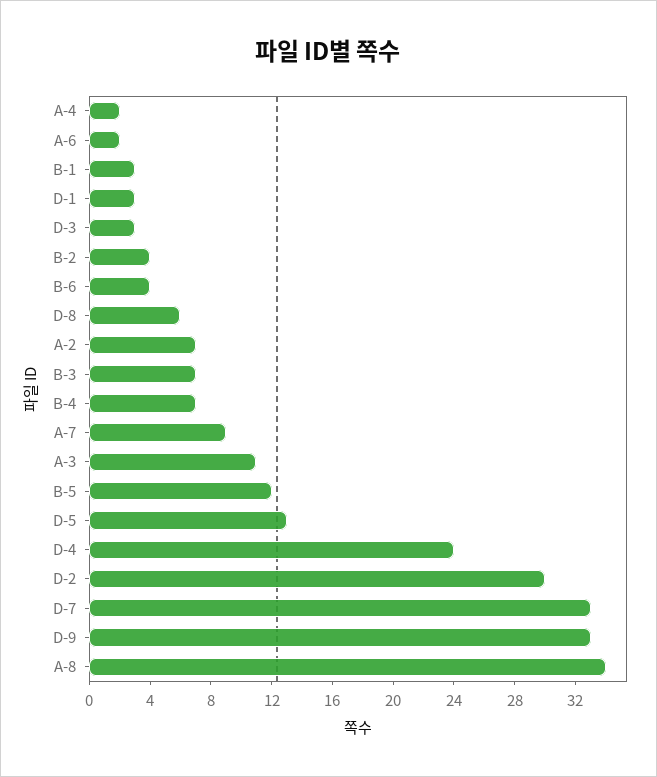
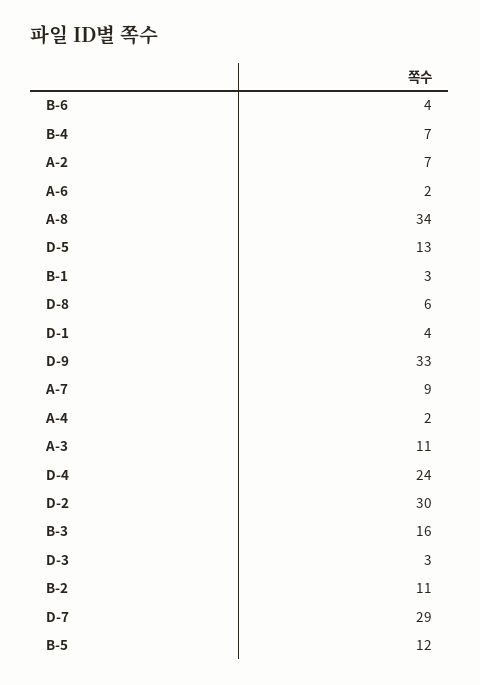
  {
    "A-4": 2,
    "A-6": 2,
    "B-1": 3,
-   "D-1": 3,
+   "D-1": 4,
    "D-3": 3,
-   "B-2": 4,
+   "B-2": 11,
    "B-6": 4,
    "D-8": 6,
    "A-2": 7,
-   "B-3": 7,
+   "B-3": 16,
    "B-4": 7,
    "A-7": 9,
    "A-3": 11,
    "B-5": 12,
    "D-5": 13,
    "D-4": 24,
    "D-2": 30,
-   "D-7": 33,
+   "D-7": 29,
    "D-9": 33,
    "A-8": 34
  }

